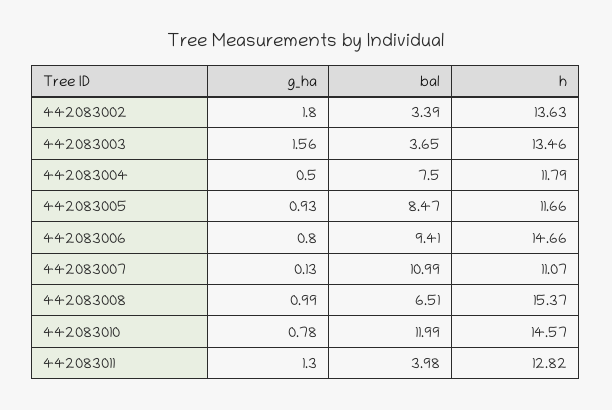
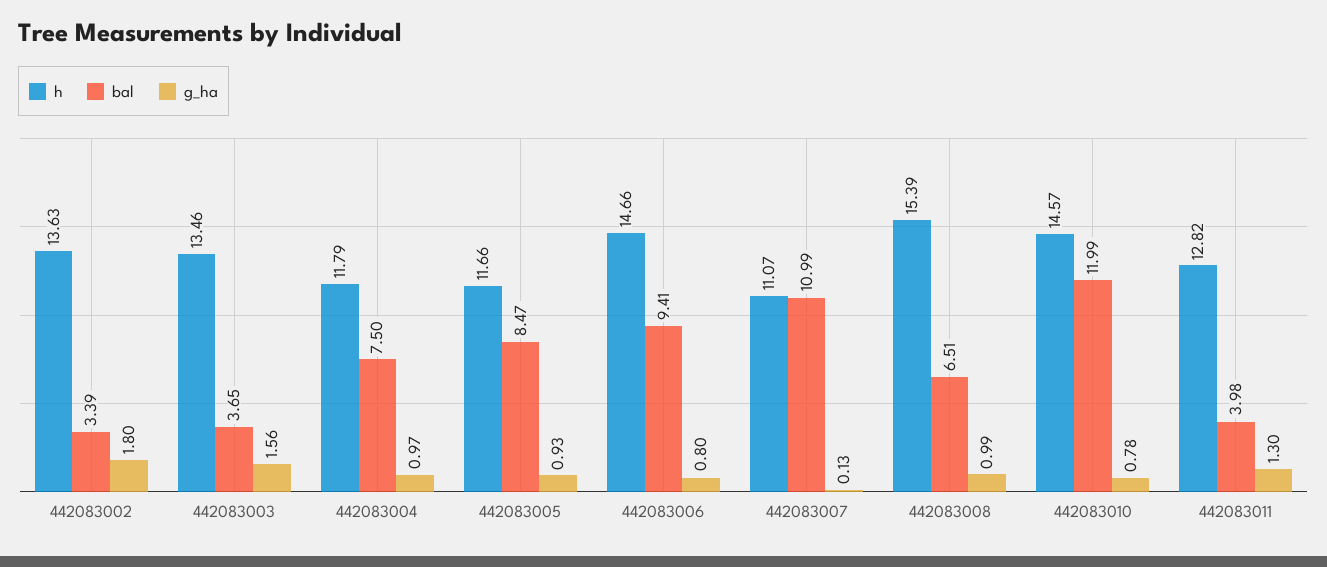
  {
    "g_ha": {
      "442083002": 1.8,
      "442083003": 1.56,
-     "442083004": 0.5,
+     "442083004": 0.97,
      "442083005": 0.93,
      "442083006": 0.8,
      "442083007": 0.13,
      "442083008": 0.99,
      "442083010": 0.78,
      "442083011": 1.3
    },
    "bal": {
      "442083002": 3.39,
      "442083003": 3.65,
      "442083004": 7.5,
      "442083005": 8.47,
      "442083006": 9.41,
      "442083007": 10.99,
      "442083008": 6.51,
      "442083010": 11.99,
      "442083011": 3.98
    },
    "h": {
      "442083002": 13.63,
      "442083003": 13.46,
      "442083004": 11.79,
      "442083005": 11.66,
      "442083006": 14.66,
      "442083007": 11.07,
-     "442083008": 15.37,
+     "442083008": 15.39,
      "442083010": 14.57,
      "442083011": 12.82
    }
  }

